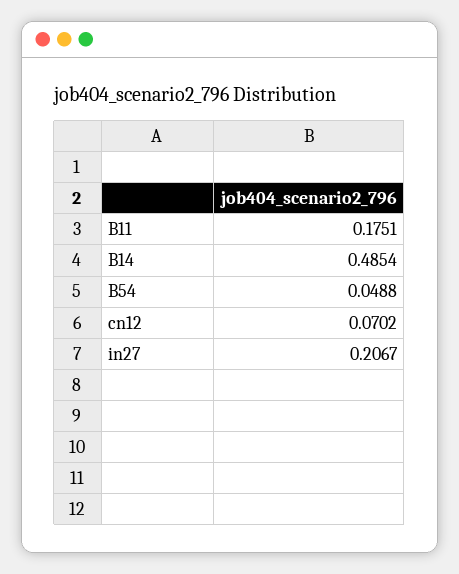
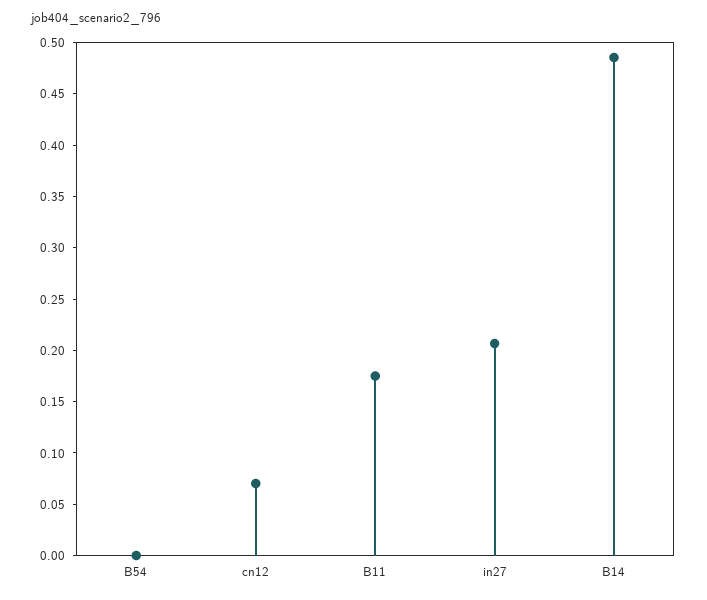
  {
    "B11": 0.1751,
    "B14": 0.4854,
-   "B54": 0.0488,
+   "B54": 0,
    "cn12": 0.0702,
    "in27": 0.2067
  }

